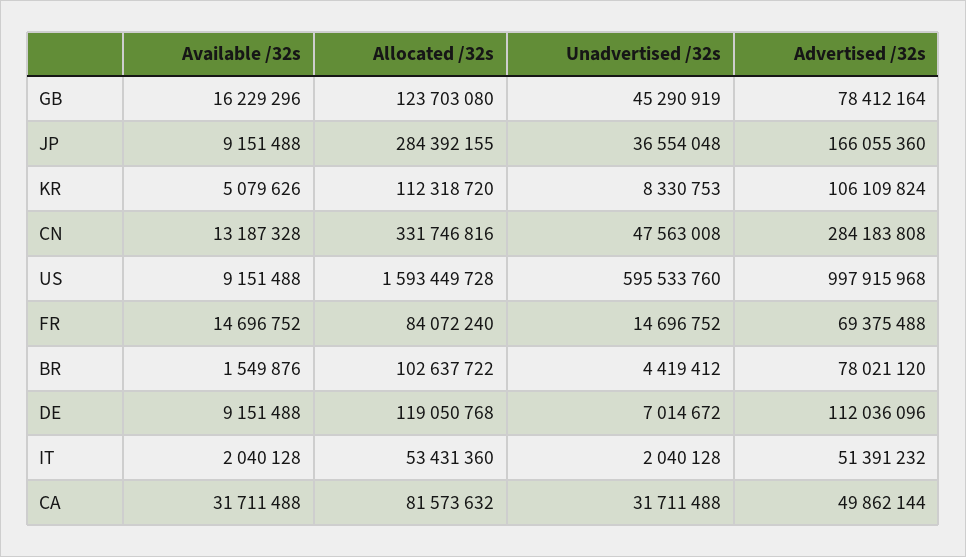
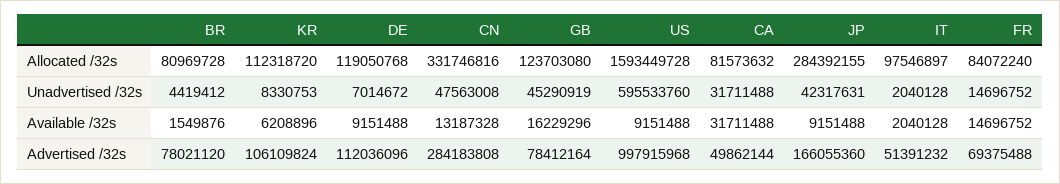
  {
    "Available /32s": {
      "GB": 16229296,
      "JP": 9151488,
-     "KR": 5079626,
+     "KR": 6208896,
      "CN": 13187328,
      "US": 9151488,
      "FR": 14696752,
      "BR": 1549876,
      "DE": 9151488,
      "IT": 2040128,
      "CA": 31711488
    },
    "Allocated /32s": {
      "GB": 123703080,
      "JP": 284392155,
      "KR": 112318720,
      "CN": 331746816,
      "US": 1593449728,
      "FR": 84072240,
-     "BR": 102637722,
+     "BR": 80969728,
      "DE": 119050768,
-     "IT": 53431360,
+     "IT": 97546897,
      "CA": 81573632
    },
    "Unadvertised /32s": {
      "GB": 45290919,
-     "JP": 36554048,
+     "JP": 42317631,
      "KR": 8330753,
      "CN": 47563008,
      "US": 595533760,
      "FR": 14696752,
      "BR": 4419412,
      "DE": 7014672,
      "IT": 2040128,
      "CA": 31711488
    },
    "Advertised /32s": {
      "GB": 78412164,
      "JP": 166055360,
      "KR": 106109824,
      "CN": 284183808,
      "US": 997915968,
      "FR": 69375488,
      "BR": 78021120,
      "DE": 112036096,
      "IT": 51391232,
      "CA": 49862144
    }
  }

